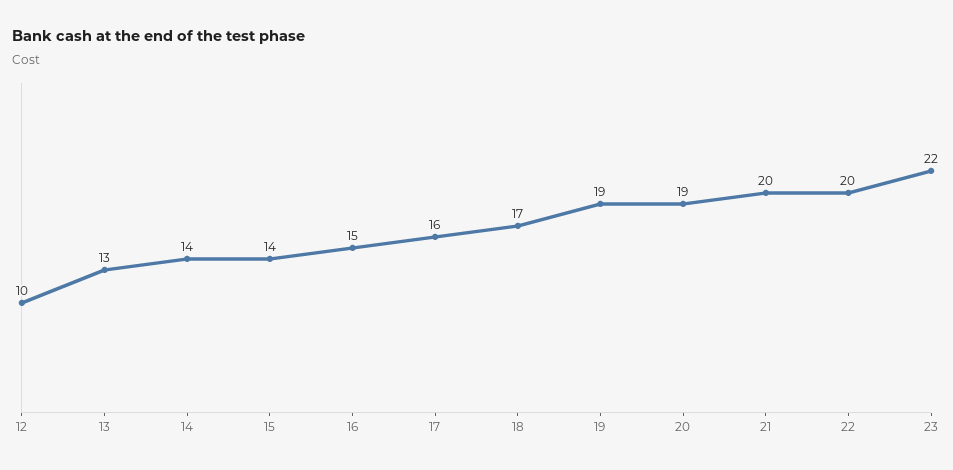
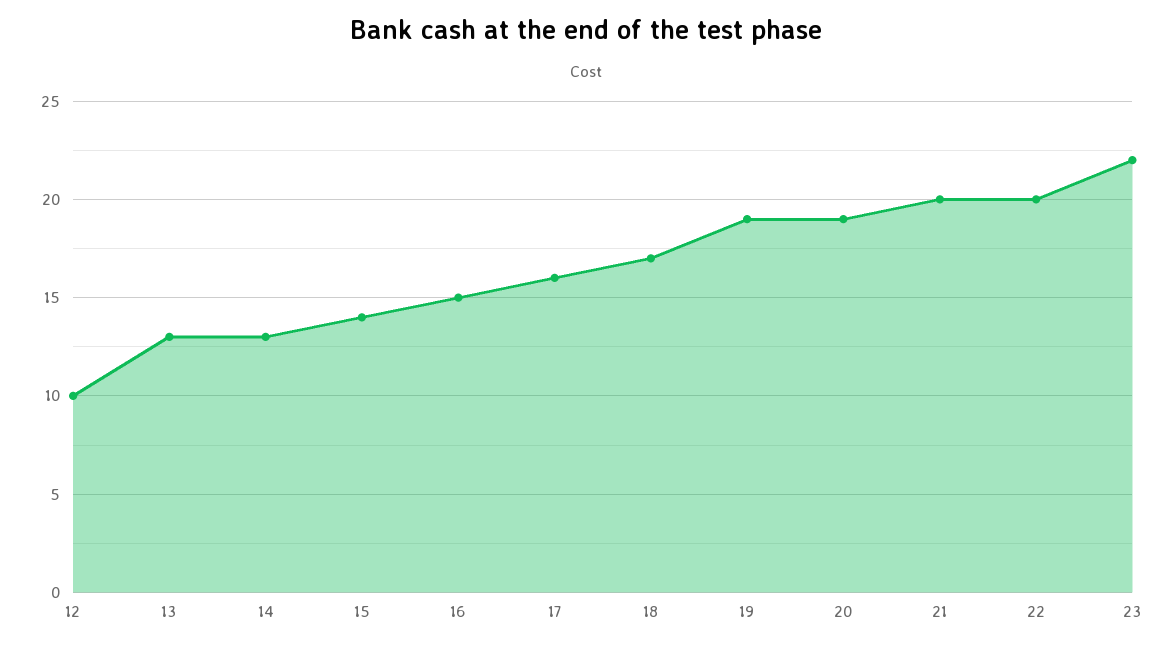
  {
    "12": 10,
    "13": 13,
-   "14": 14,
+   "14": 13,
    "15": 14,
    "16": 15,
    "17": 16,
    "18": 17,
    "19": 19,
    "20": 19,
    "21": 20,
    "22": 20,
    "23": 22
  }

